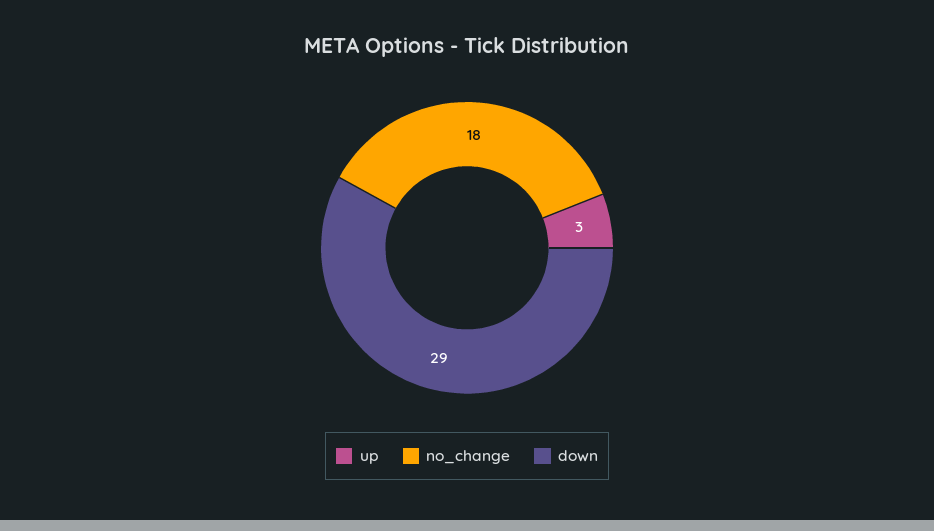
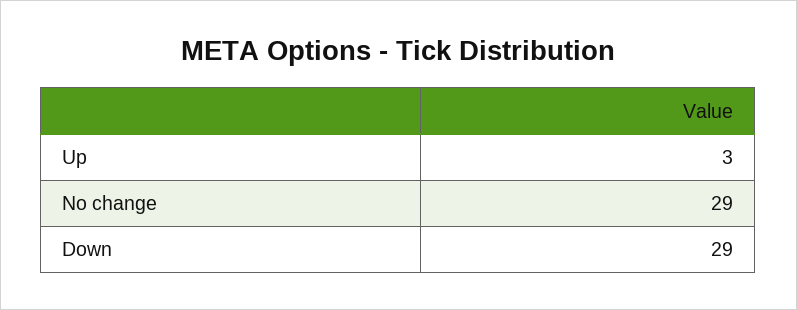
  {
    "up": 3,
-   "no_change": 18,
+   "no_change": 29,
    "down": 29
  }

